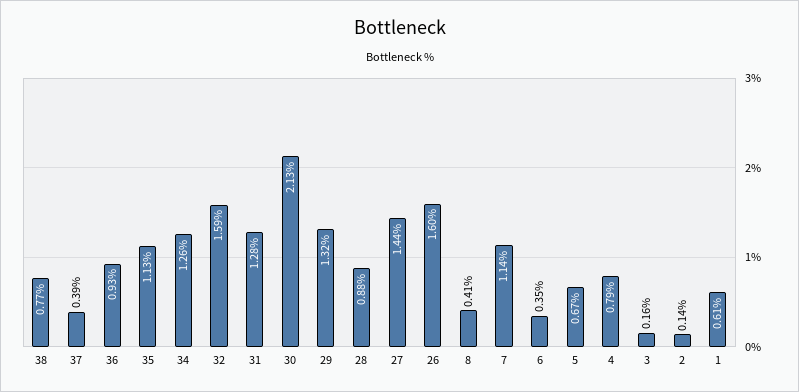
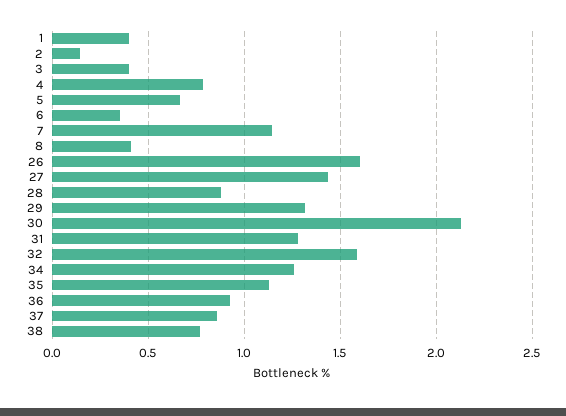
  {
    "38": 0.77,
-   "37": 0.39,
+   "37": 0.85,
    "36": 0.93,
    "35": 1.13,
    "34": 1.26,
    "32": 1.59,
    "31": 1.28,
    "30": 2.13,
    "29": 1.32,
    "28": 0.88,
    "27": 1.44,
    "26": 1.6,
    "8": 0.41,
    "7": 1.14,
    "6": 0.35,
    "5": 0.67,
    "4": 0.79,
-   "3": 0.16,
+   "3": 0.4,
    "2": 0.14,
-   "1": 0.61
+   "1": 0.4
  }

